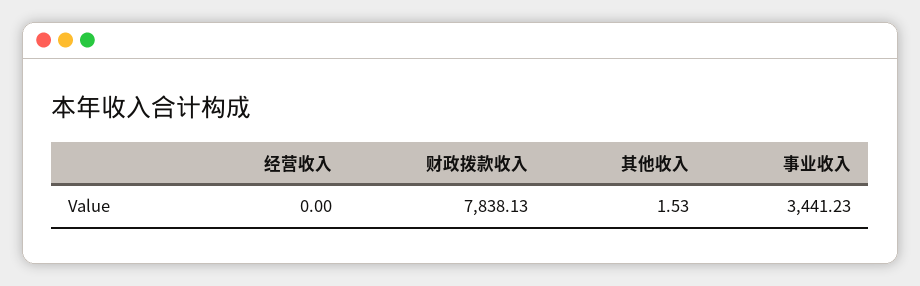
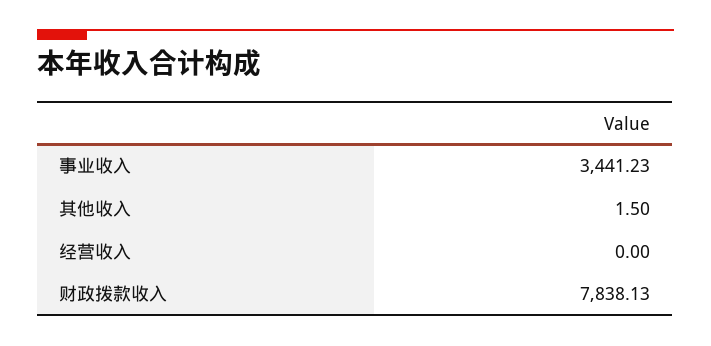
  {
    "经营收入": 0,
    "财政拨款收入": 7838.13,
-   "其他收入": 1.53,
+   "其他收入": 1.5,
    "事业收入": 3441.23
  }

